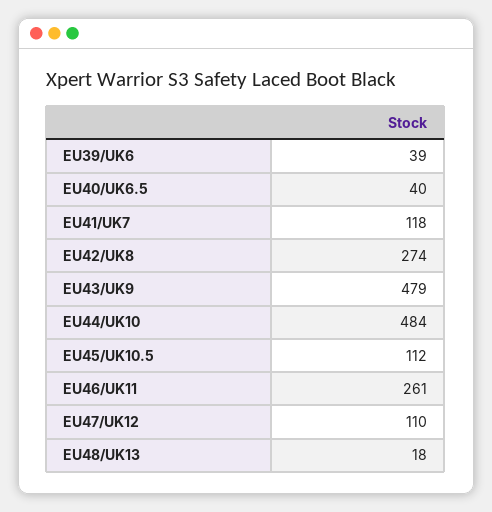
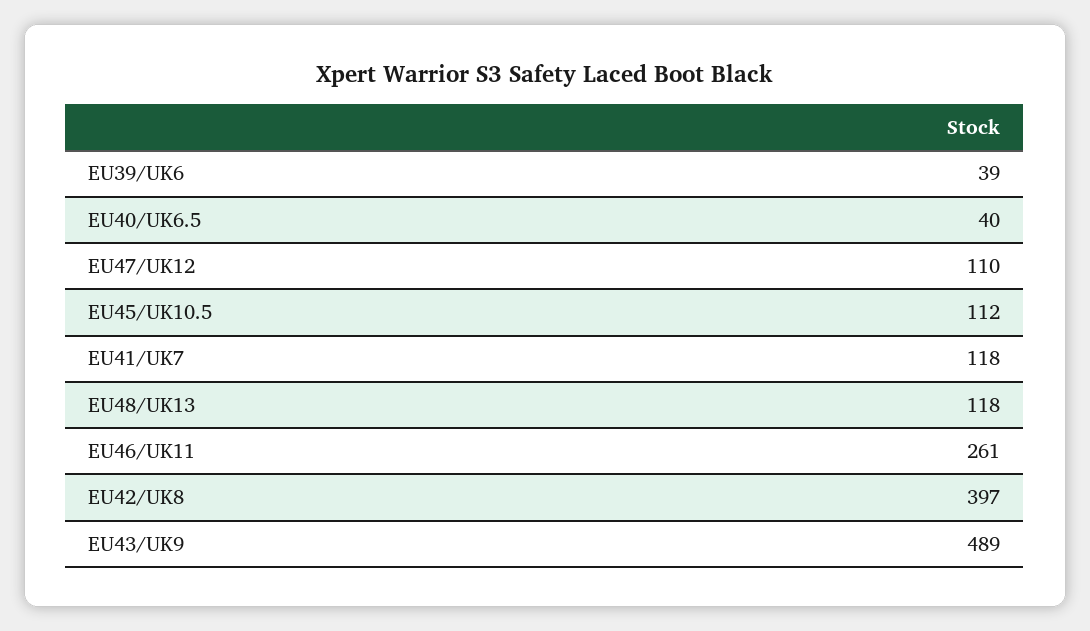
  {
    "EU39/UK6": 39,
    "EU40/UK6.5": 40,
    "EU41/UK7": 118,
-   "EU42/UK8": 274,
+   "EU42/UK8": 397,
-   "EU43/UK9": 479,
+   "EU43/UK9": 489,
-   "EU44/UK10": 484,
    "EU45/UK10.5": 112,
    "EU46/UK11": 261,
    "EU47/UK12": 110,
-   "EU48/UK13": 18
+   "EU48/UK13": 118
  }

